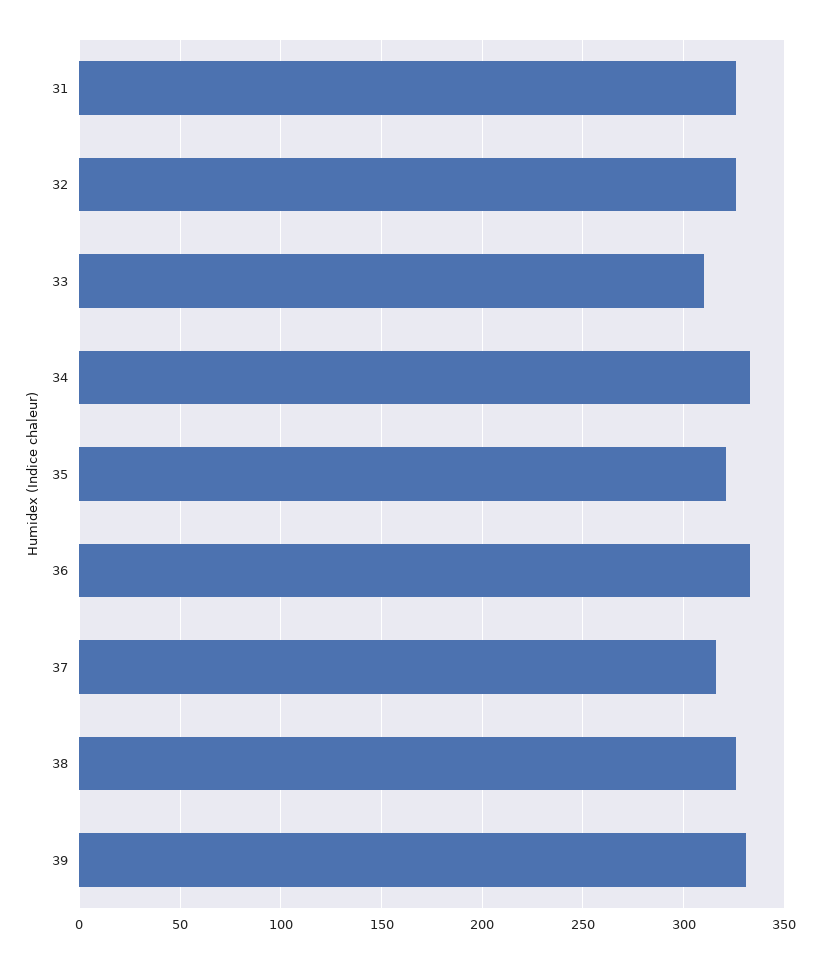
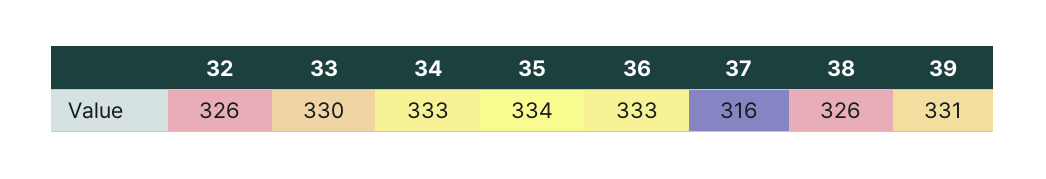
  {
-   "31": 325,
    "32": 326,
-   "33": 310,
+   "33": 330,
    "34": 333,
-   "35": 320,
+   "35": 334,
    "36": 333,
    "37": 316,
    "38": 326,
    "39": 331
  }

